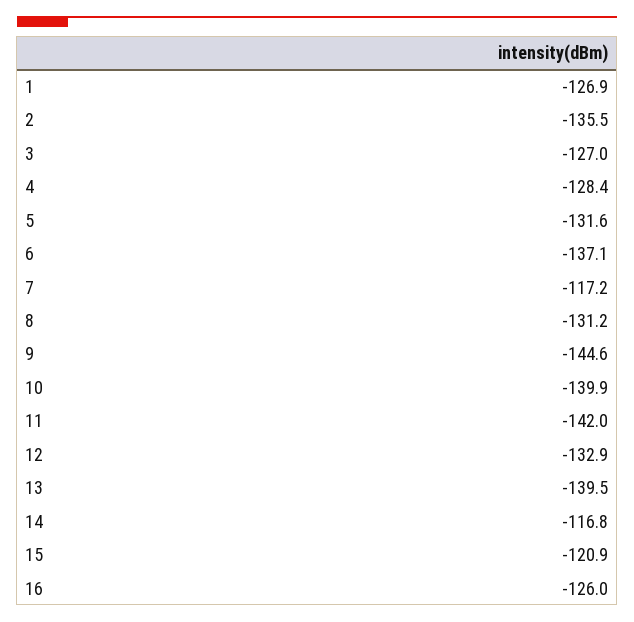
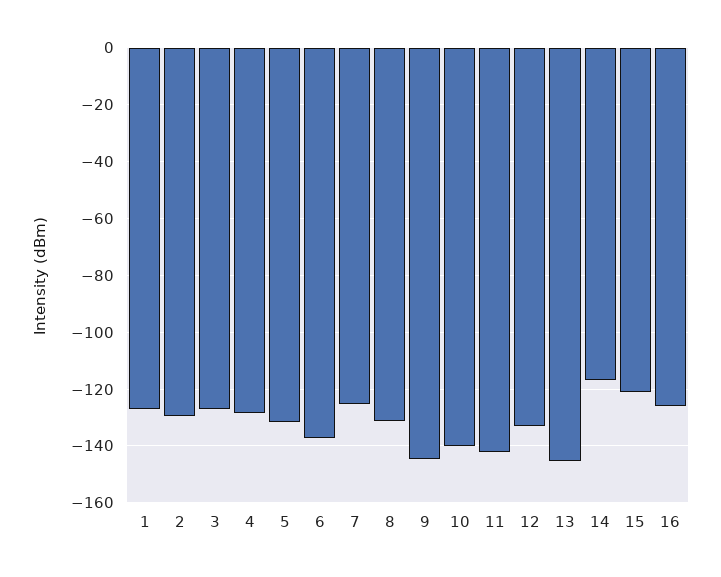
  {
    "1": -126.9,
-   "2": -135.5,
+   "2": -130,
    "3": -127,
    "4": -128.4,
    "5": -131.6,
    "6": -137.1,
-   "7": -117.2,
+   "7": -125,
    "8": -131.2,
    "9": -144.6,
    "10": -139.9,
    "11": -142,
    "12": -132.9,
-   "13": -139.5,
+   "13": -145,
    "14": -116.8,
    "15": -120.9,
    "16": -126
  }

